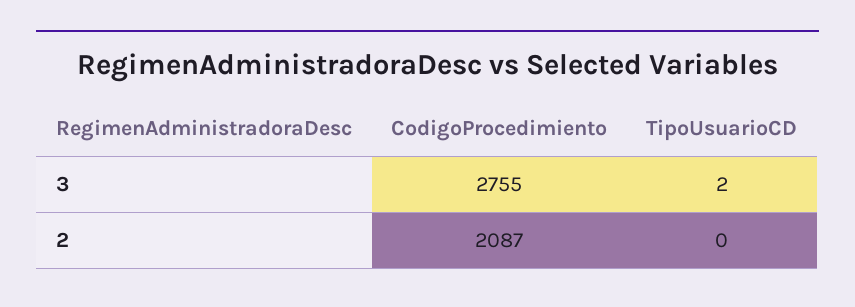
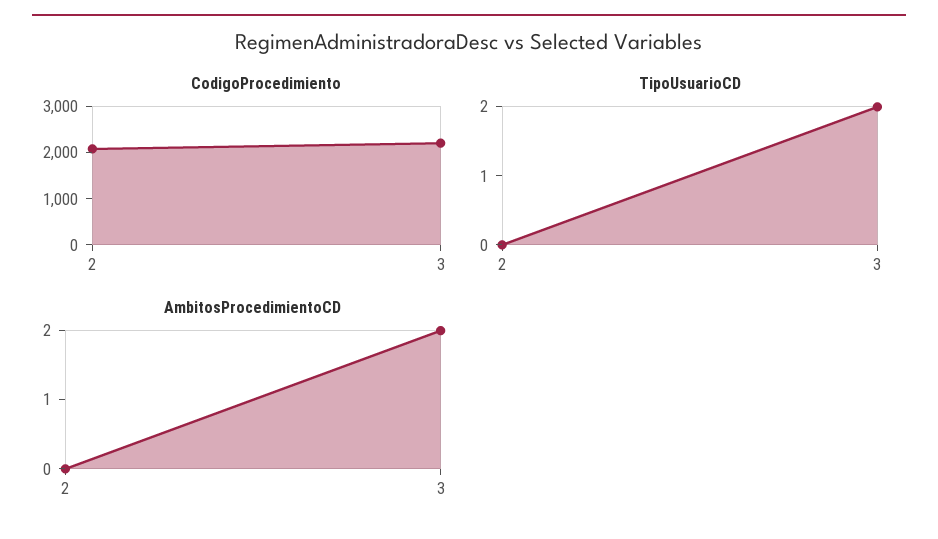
  {
    "CodigoProcedimiento": {
-     "3": 2755,
+     "3": 2200,
      "2": 2087
    },
    "TipoUsuarioCD": {
      "3": 2,
      "2": 0
-   }
+   },
+   "AmbitosProcedimientoCD": {
+     "2": 0,
+     "3": 2
+   }
  }

